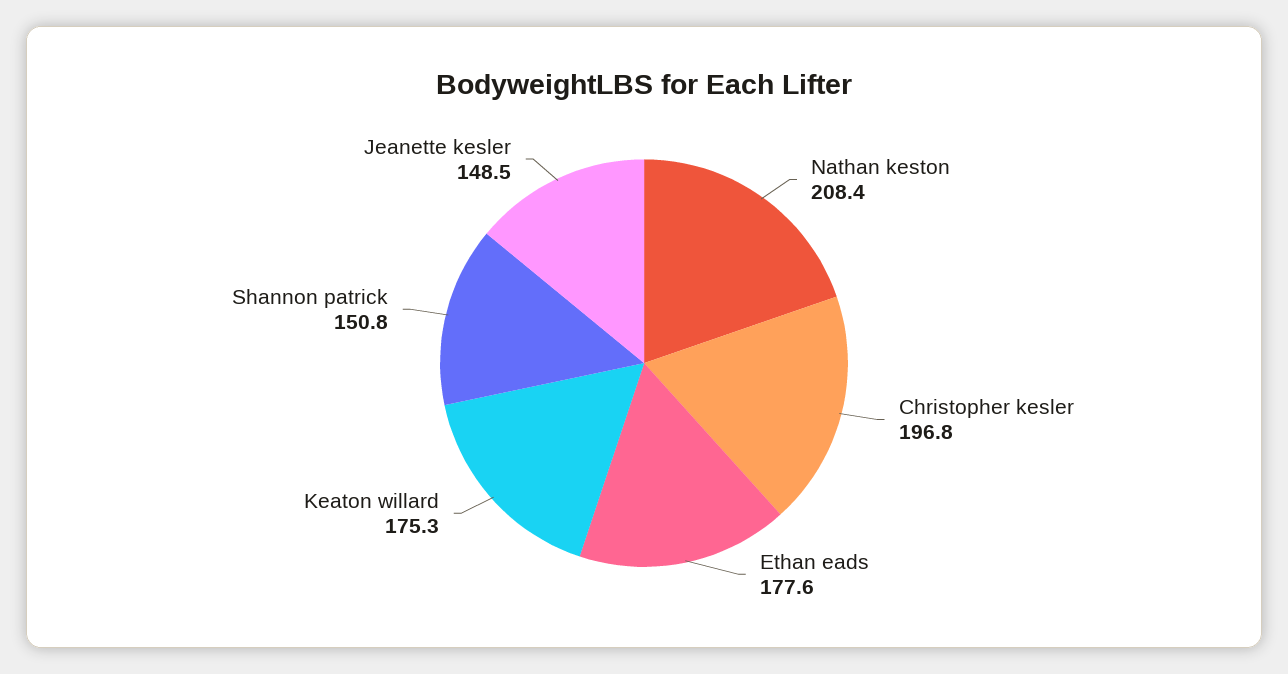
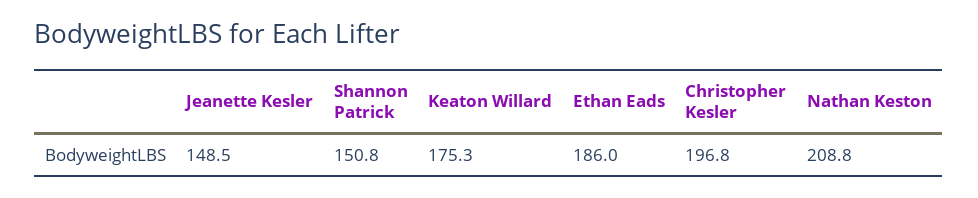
  {
-   "Nathan keston": 208.4,
+   "Nathan keston": 208.8,
    "Christopher kesler": 196.8,
-   "Ethan eads": 177.6,
+   "Ethan eads": 186,
    "Keaton willard": 175.3,
    "Shannon patrick": 150.8,
    "Jeanette kesler": 148.5
  }

